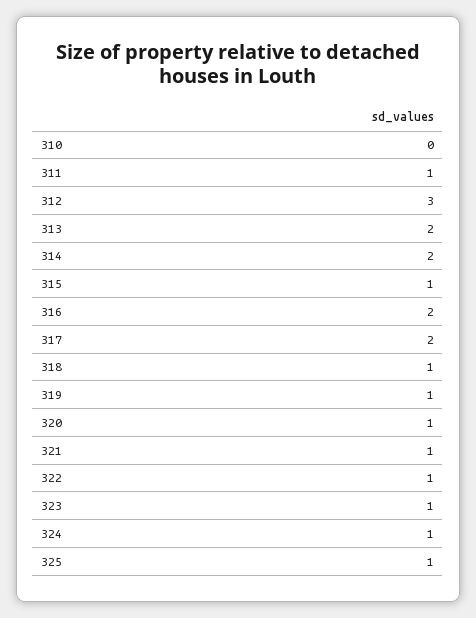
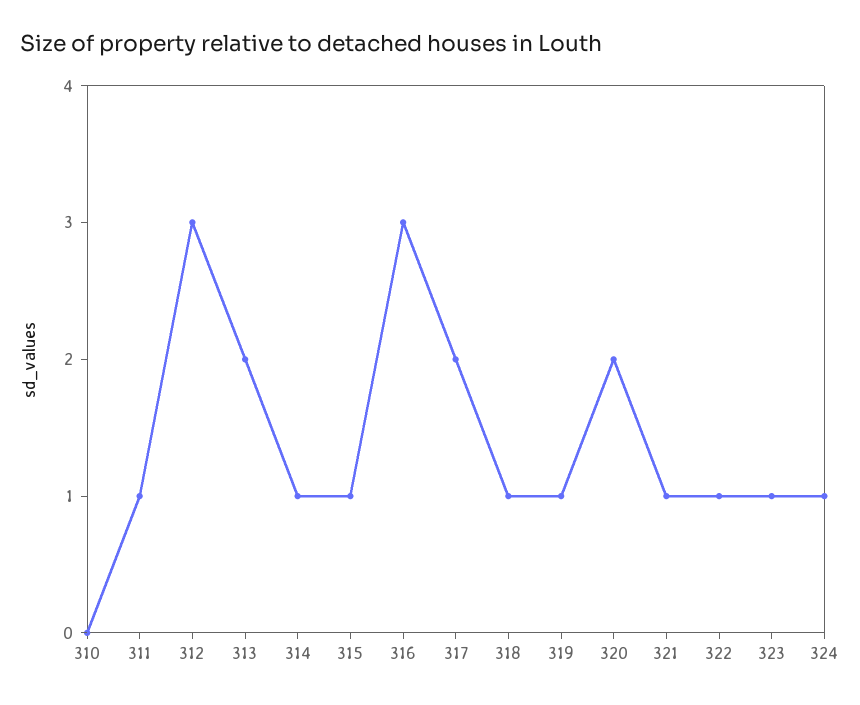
  {
    "310": 0,
    "311": 1,
    "312": 3,
    "313": 2,
-   "314": 2,
+   "314": 1,
    "315": 1,
-   "316": 2,
+   "316": 3,
    "317": 2,
    "318": 1,
    "319": 1,
-   "320": 1,
+   "320": 2,
    "321": 1,
    "322": 1,
    "323": 1,
-   "324": 1,
+   "324": 1
-   "325": 1
  }

